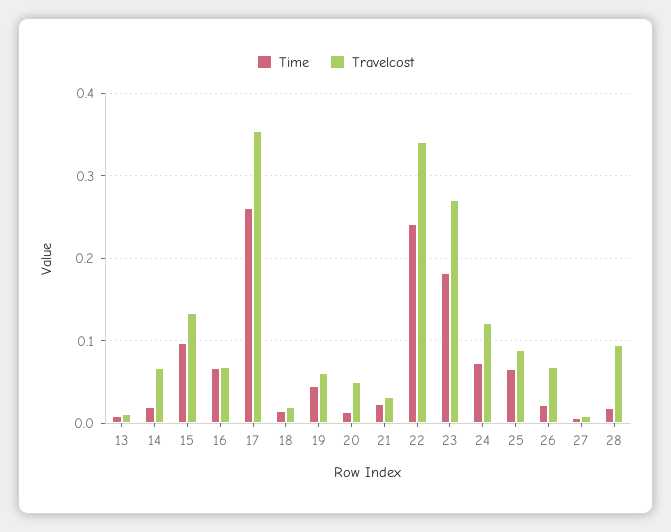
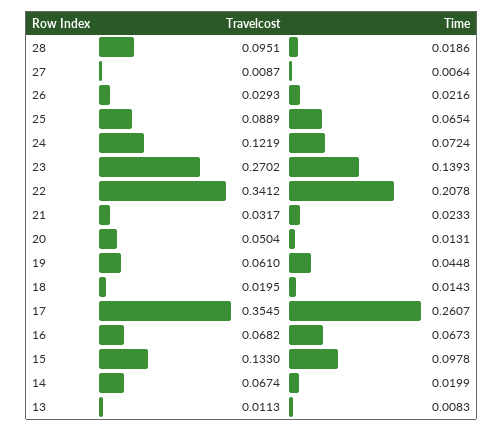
  {
    "Time": {
      "13": 0.0083,
      "14": 0.0199,
      "15": 0.0978,
      "16": 0.0673,
      "17": 0.2607,
      "18": 0.0143,
      "19": 0.0448,
      "20": 0.0131,
      "21": 0.0233,
-     "22": 0.24,
+     "22": 0.2078,
-     "23": 0.18,
+     "23": 0.1393,
      "24": 0.0724,
      "25": 0.0654,
      "26": 0.0216,
      "27": 0.0064,
      "28": 0.0186
    },
    "Travelcost": {
      "13": 0.0113,
      "14": 0.0674,
      "15": 0.133,
      "16": 0.0682,
      "17": 0.3545,
      "18": 0.0195,
      "19": 0.061,
      "20": 0.0504,
      "21": 0.0317,
      "22": 0.3412,
      "23": 0.2702,
      "24": 0.1219,
      "25": 0.0889,
-     "26": 0.07,
+     "26": 0.0293,
      "27": 0.0087,
      "28": 0.0951
    }
  }

